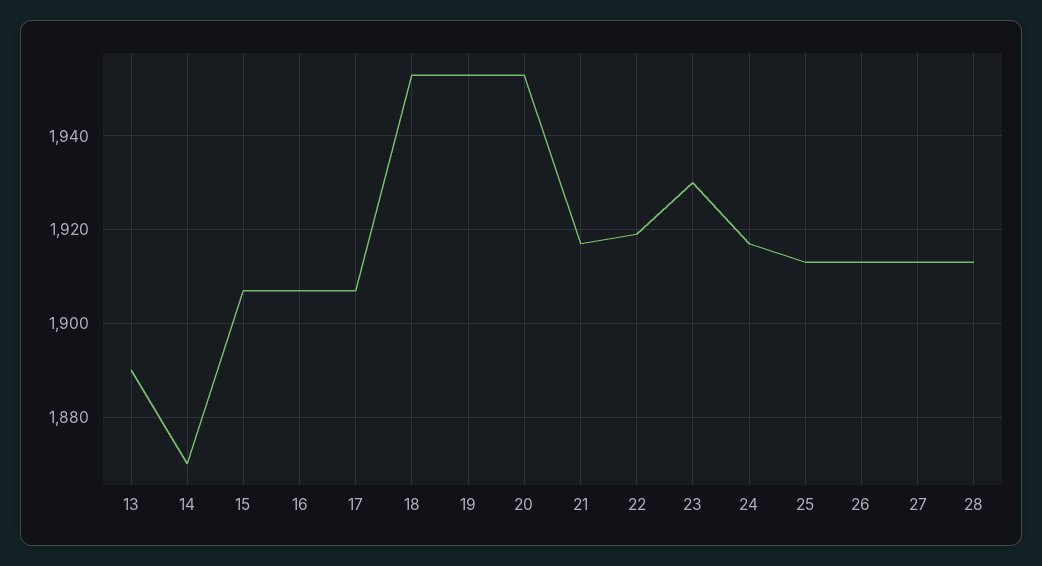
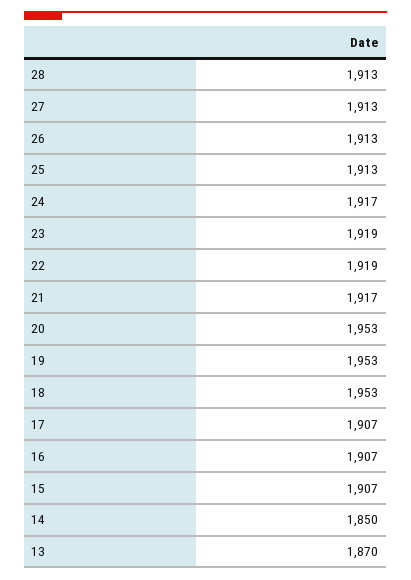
  {
-   "13": 1890,
+   "13": 1870,
-   "14": 1870,
+   "14": 1850,
    "15": 1907,
    "16": 1907,
    "17": 1907,
    "18": 1953,
    "19": 1953,
    "20": 1953,
    "21": 1917,
    "22": 1919,
-   "23": 1930,
+   "23": 1919,
    "24": 1917,
    "25": 1913,
    "26": 1913,
    "27": 1913,
    "28": 1913
  }

